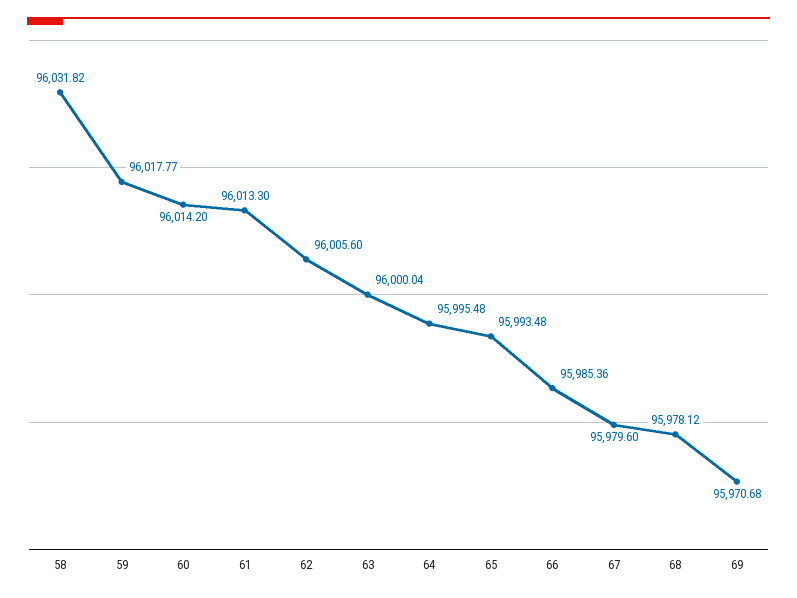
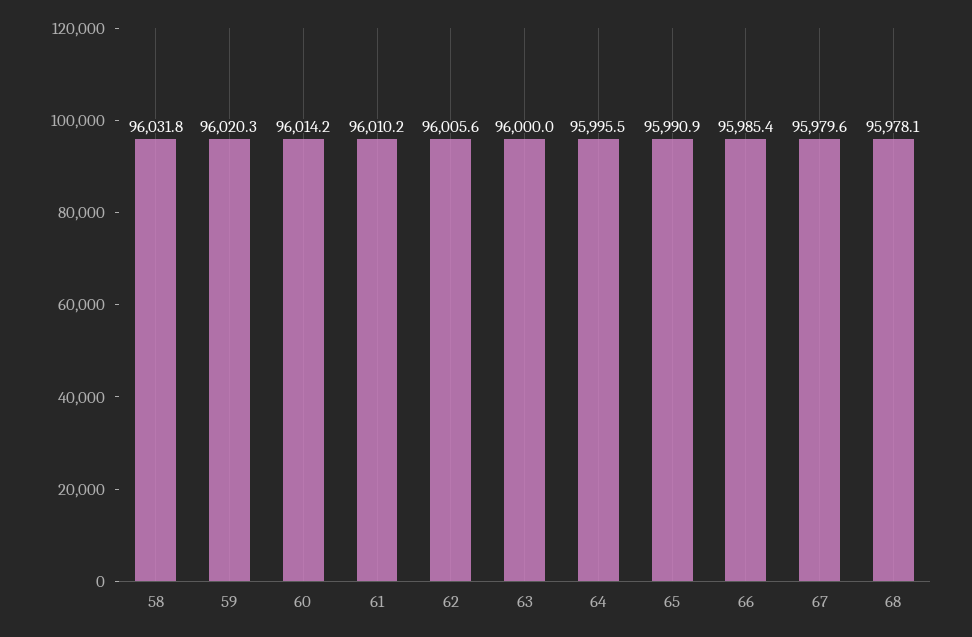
  {
    "58": 96031.82,
-   "59": 96017.77,
+   "59": 96020.3,
    "60": 96014.2,
-   "61": 96013.3,
+   "61": 96010.2,
    "62": 96005.6,
    "63": 96000.04,
    "64": 95995.48,
-   "65": 95993.48,
+   "65": 95990.9,
    "66": 95985.36,
    "67": 95979.6,
-   "68": 95978.12,
+   "68": 95978.12
-   "69": 95970.68
  }

